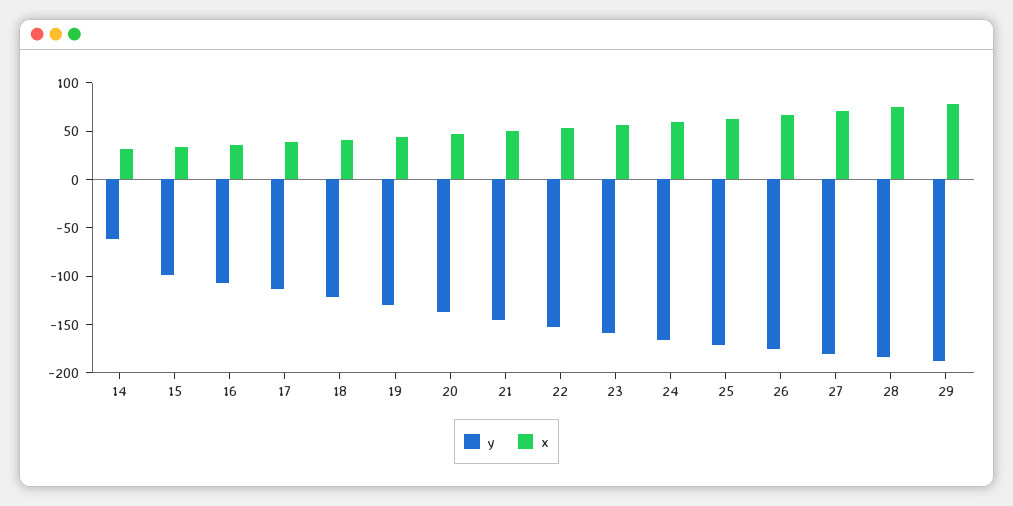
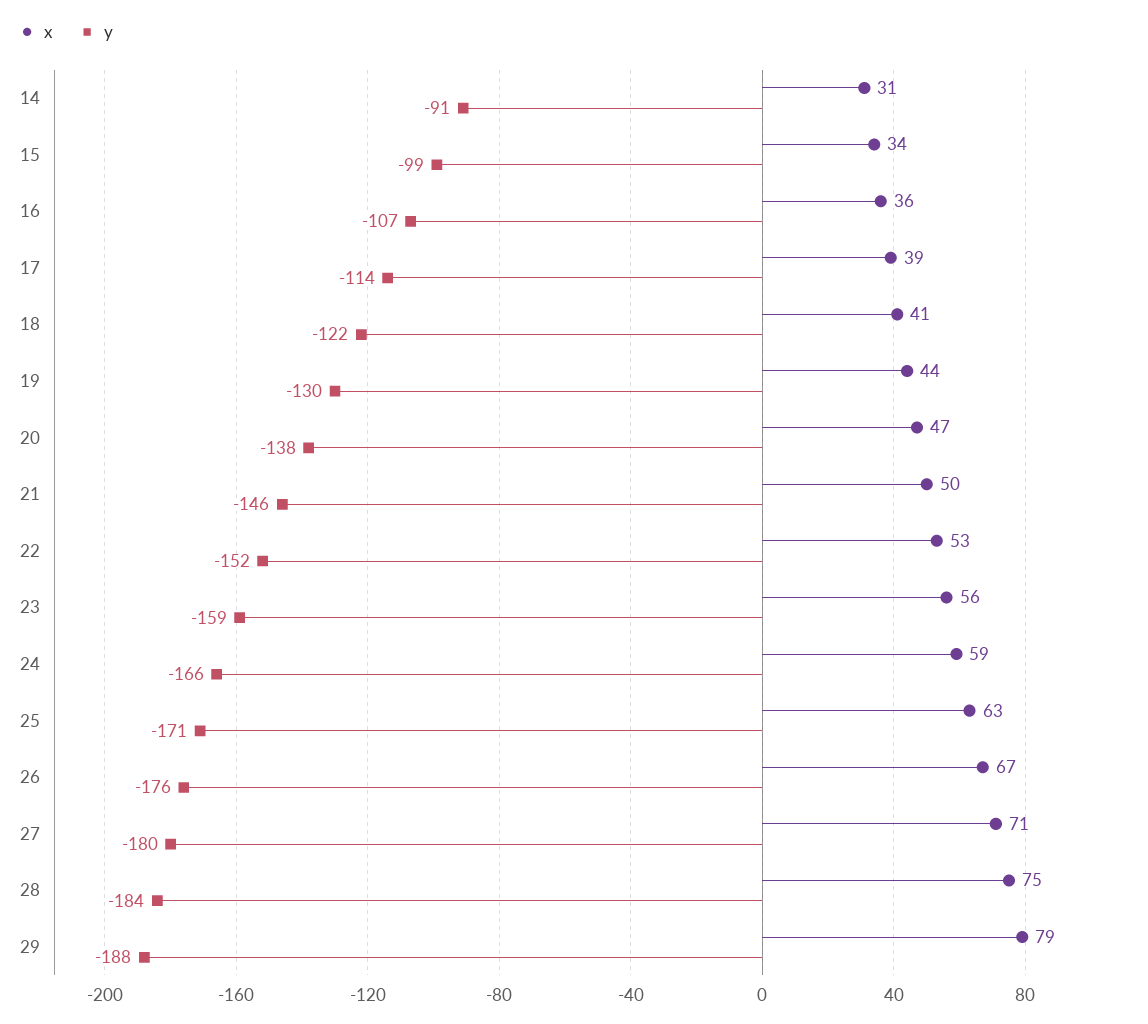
  {
    "y": {
-     "14": -60,
+     "14": -91,
      "15": -99,
      "16": -107,
      "17": -114,
      "18": -122,
      "19": -130,
      "20": -138,
      "21": -146,
      "22": -152,
      "23": -159,
      "24": -166,
      "25": -171,
      "26": -176,
      "27": -180,
      "28": -184,
      "29": -188
    },
    "x": {
      "14": 31,
      "15": 34,
      "16": 36,
      "17": 39,
      "18": 41,
      "19": 44,
      "20": 47,
      "21": 50,
      "22": 53,
      "23": 56,
      "24": 59,
      "25": 63,
      "26": 67,
      "27": 71,
      "28": 75,
      "29": 79
    }
  }

